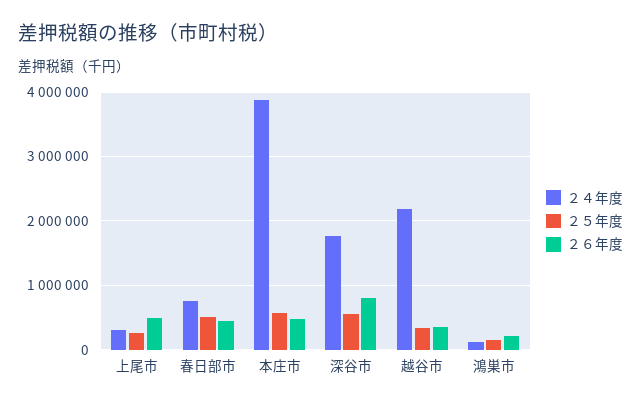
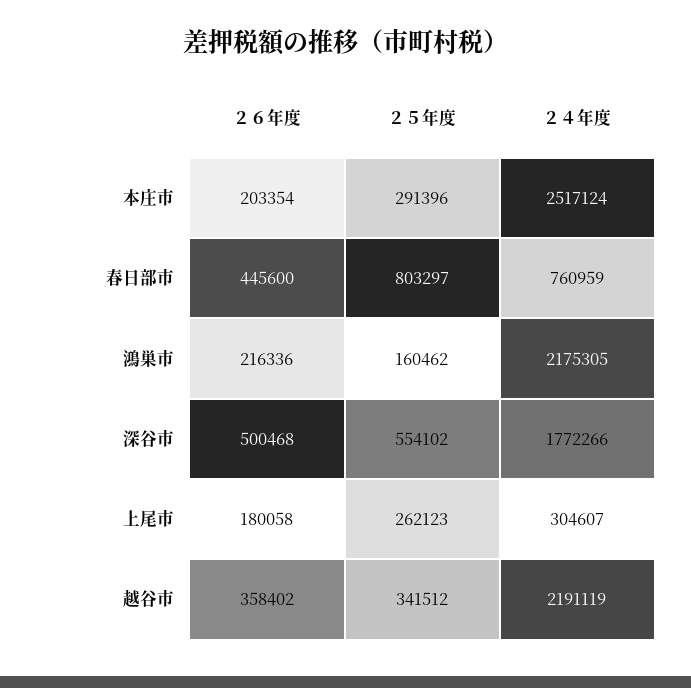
  {
    "２４年度": {
      "上尾市": 304607,
      "春日部市": 760959,
-     "本庄市": 3900000,
+     "本庄市": 2517124,
      "深谷市": 1772266,
      "越谷市": 2191119,
-     "鴻巣市": 100000
+     "鴻巣市": 2175305
    },
    "２５年度": {
      "上尾市": 262123,
-     "春日部市": 500000,
+     "春日部市": 803297,
-     "本庄市": 600000,
+     "本庄市": 291396,
      "深谷市": 554102,
      "越谷市": 341512,
      "鴻巣市": 160462
    },
    "２６年度": {
-     "上尾市": 500000,
+     "上尾市": 180058,
      "春日部市": 445600,
-     "本庄市": 500000,
+     "本庄市": 203354,
-     "深谷市": 800000,
+     "深谷市": 500468,
      "越谷市": 358402,
      "鴻巣市": 216336
    }
  }

